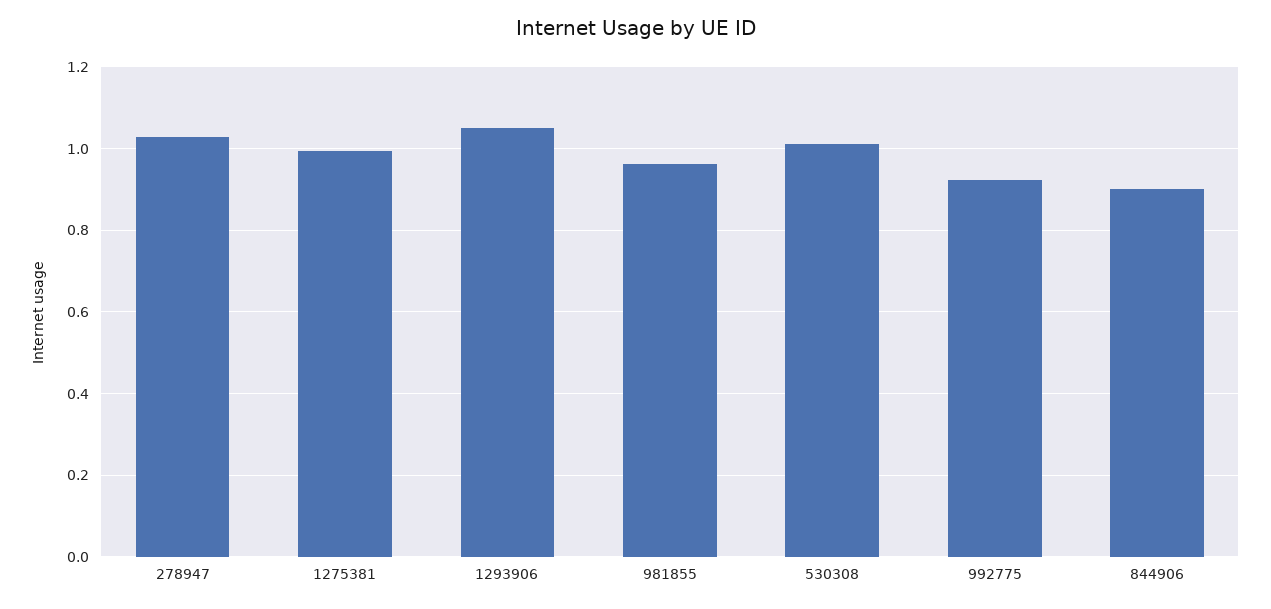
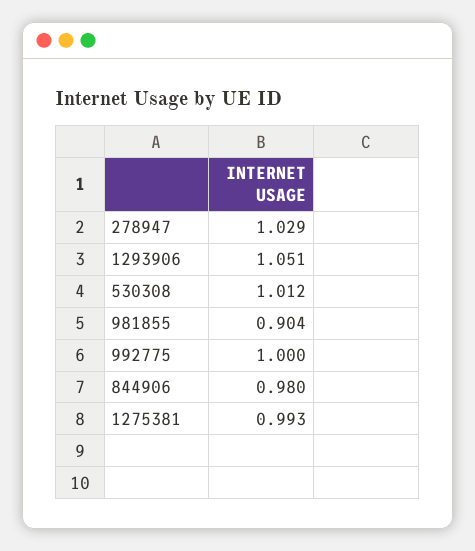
  {
    "278947": 1.029,
    "1275381": 0.993,
    "1293906": 1.051,
-   "981855": 0.96,
+   "981855": 0.904,
    "530308": 1.012,
-   "992775": 0.92,
+   "992775": 1,
-   "844906": 0.9
+   "844906": 0.98
  }

